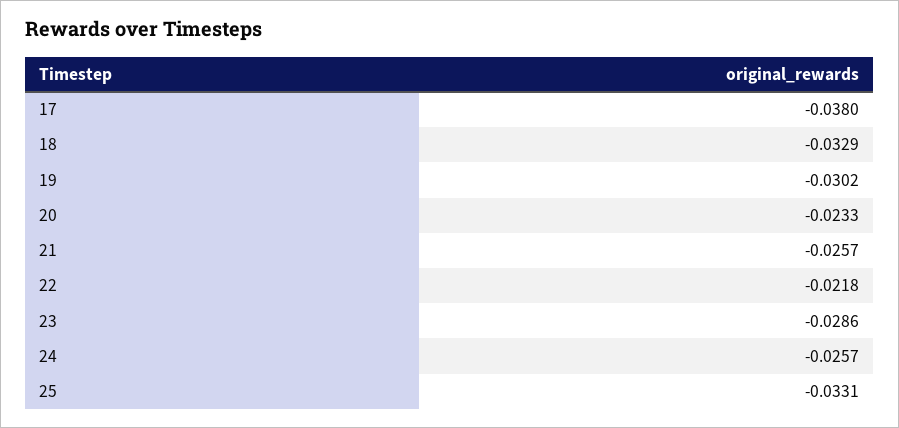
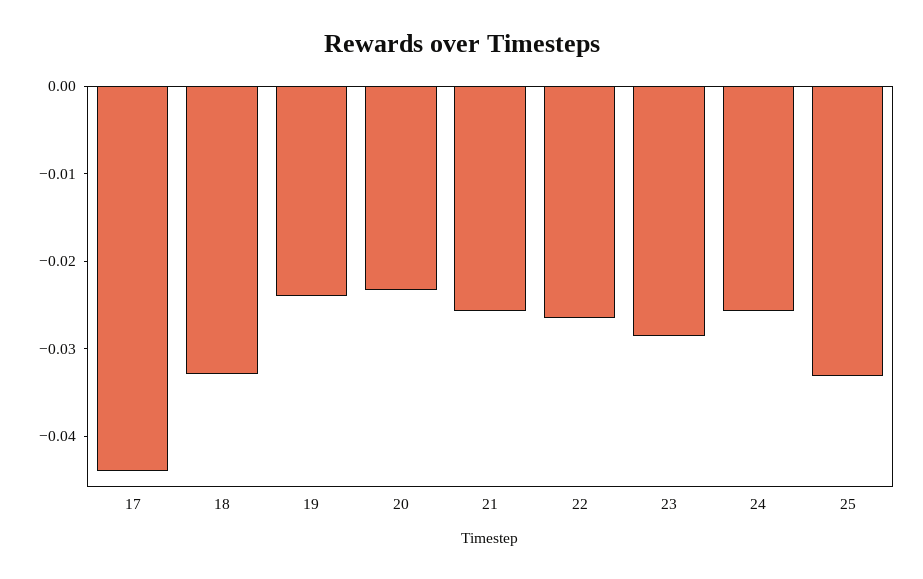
  {
-   "17": -0.038,
+   "17": -0.044,
    "18": -0.0329,
-   "19": -0.0302,
+   "19": -0.024,
    "20": -0.0233,
    "21": -0.0257,
-   "22": -0.0218,
+   "22": -0.026,
    "23": -0.0286,
    "24": -0.0257,
    "25": -0.0331
  }

